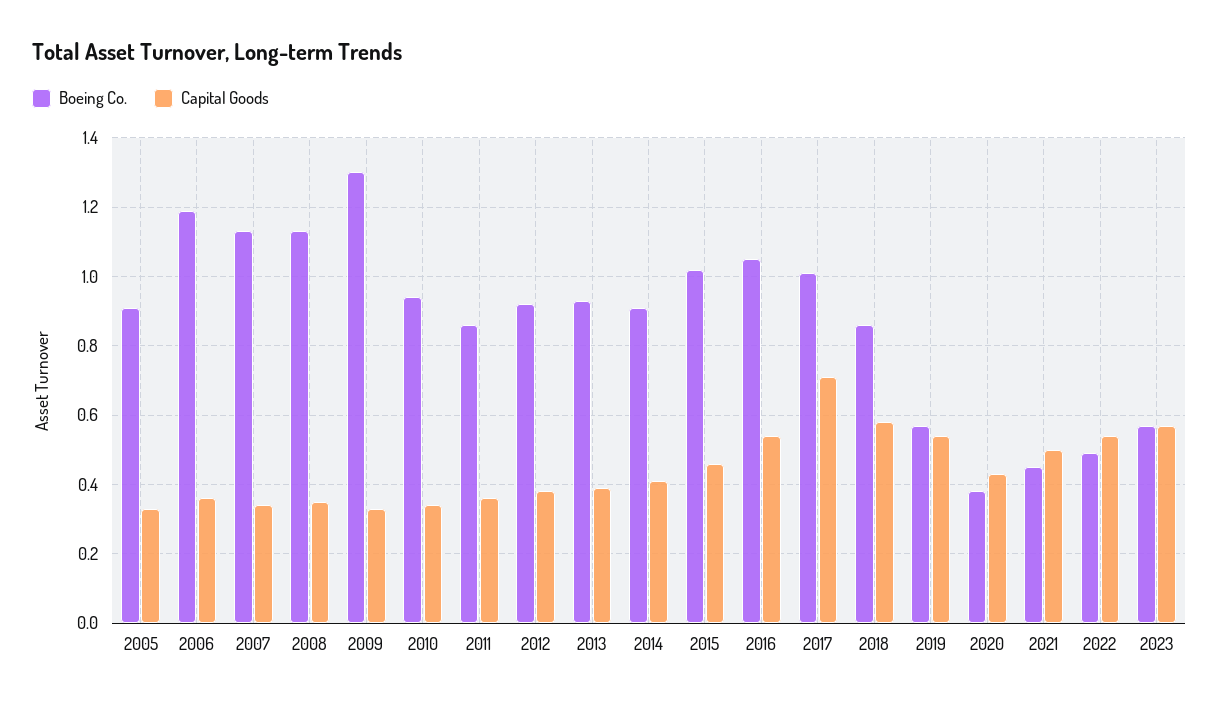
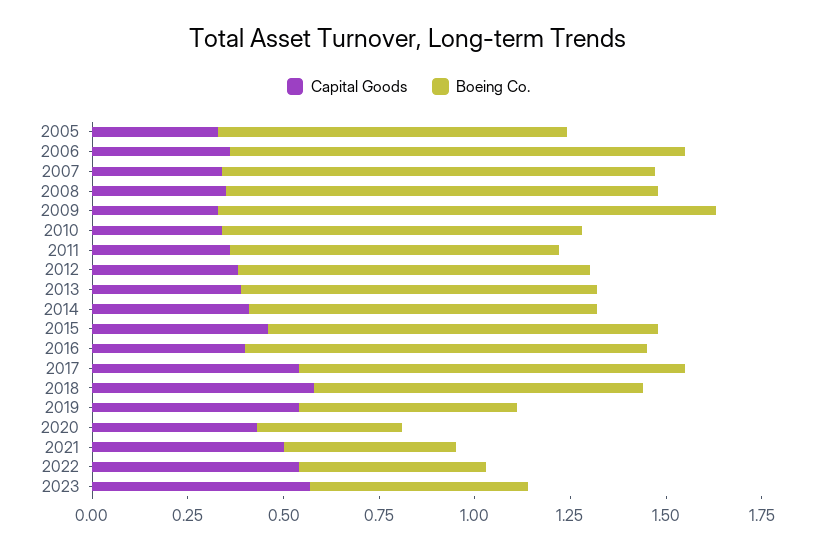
  {
    "Boeing Co.": {
      "2005": 0.9,
      "2006": 1.2,
      "2007": 1.15,
      "2008": 1.15,
      "2009": 1.3,
      "2010": 0.95,
      "2011": 0.85,
      "2012": 0.9,
      "2013": 0.95,
      "2014": 0.9,
      "2015": 1,
      "2016": 1.05,
      "2017": 1,
      "2018": 0.85,
      "2019": 0.55,
      "2020": 0.4,
      "2021": 0.45,
      "2022": 0.5,
      "2023": 0.55
    },
    "Capital Goods": {
      "2005": 0.35,
      "2006": 0.35,
      "2007": 0.35,
      "2008": 0.35,
      "2009": 0.35,
      "2010": 0.35,
      "2011": 0.35,
      "2012": 0.4,
      "2013": 0.4,
      "2014": 0.4,
      "2015": 0.45,
-     "2016": 0.55,
+     "2016": 0.4,
-     "2017": 0.7,
+     "2017": 0.55,
      "2018": 0.6,
      "2019": 0.55,
      "2020": 0.45,
      "2021": 0.5,
      "2022": 0.55,
      "2023": 0.55
    }
  }

